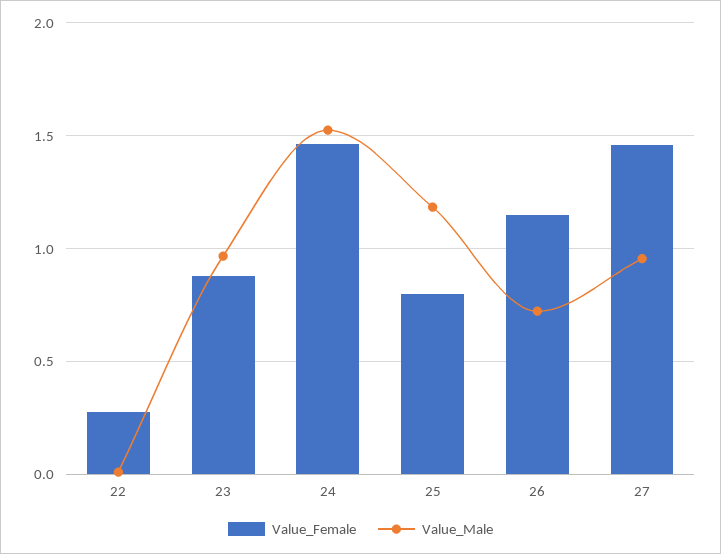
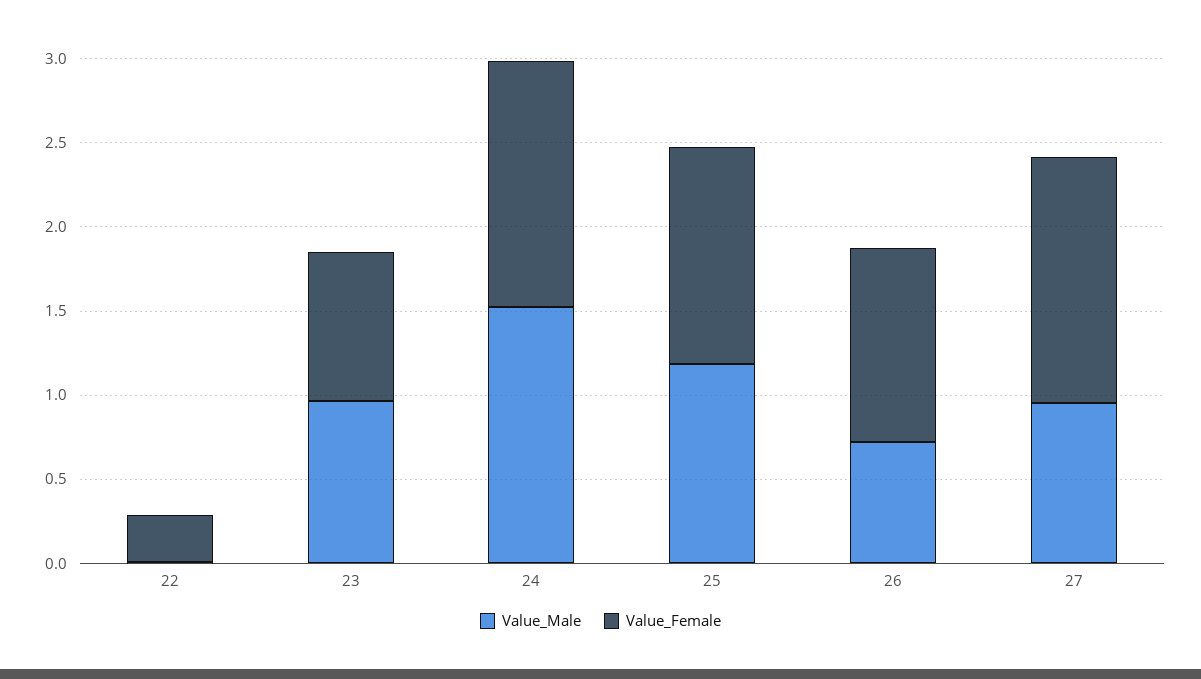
  {
    "Value_Female": {
      "22": 0.3,
      "23": 0.9,
      "24": 1.45,
-     "25": 0.8,
+     "25": 1.3,
      "26": 1.15,
      "27": 1.45
    },
    "Value_Male": {
      "22": 0,
      "23": 0.95,
      "24": 1.55,
      "25": 1.2,
      "26": 0.7,
      "27": 0.95
    }
  }

